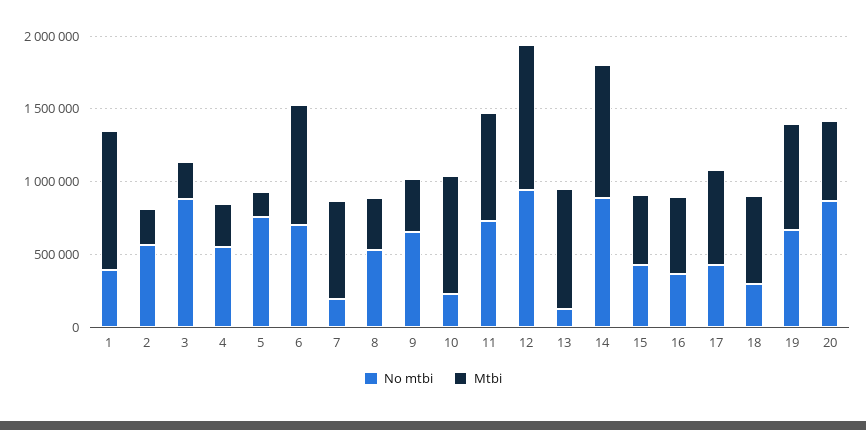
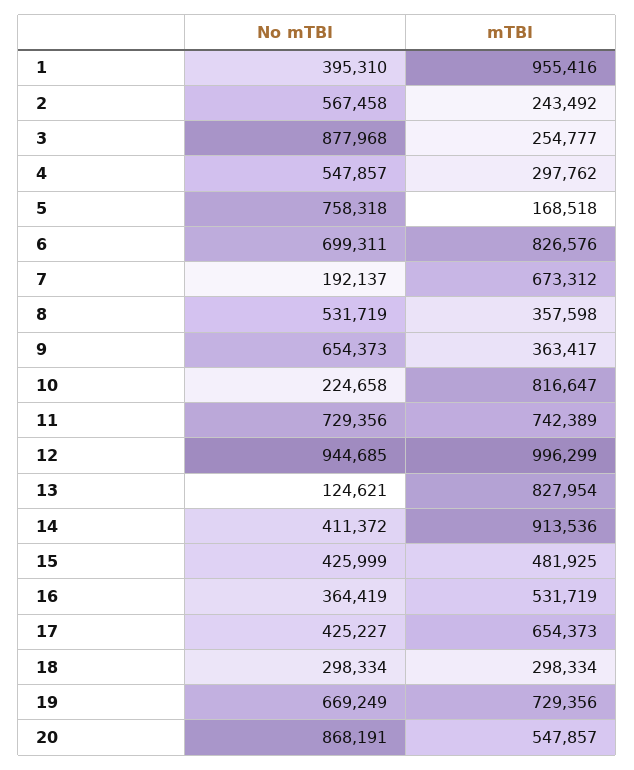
  {
    "No mtbi": {
      "1": 395310,
      "2": 567458,
      "3": 877968,
      "4": 547857,
      "5": 758318,
      "6": 699311,
      "7": 192137,
      "8": 531719,
      "9": 654373,
      "10": 224658,
      "11": 729356,
      "12": 944685,
      "13": 124621,
-     "14": 900000,
+     "14": 411372,
      "15": 425999,
      "16": 364419,
      "17": 425227,
      "18": 298334,
      "19": 669249,
      "20": 868191
    },
    "Mtbi": {
      "1": 955416,
      "2": 243492,
      "3": 254777,
      "4": 297762,
      "5": 168518,
      "6": 826576,
      "7": 673312,
      "8": 357598,
      "9": 363417,
      "10": 816647,
      "11": 742389,
      "12": 996299,
      "13": 827954,
      "14": 913536,
      "15": 481925,
      "16": 531719,
      "17": 654373,
-     "18": 600000,
+     "18": 298334,
      "19": 729356,
      "20": 547857
    }
  }

